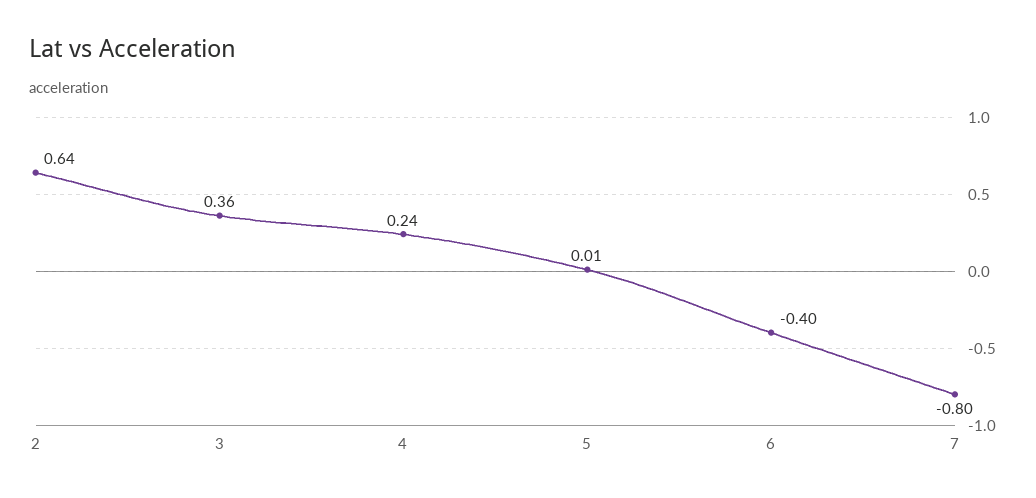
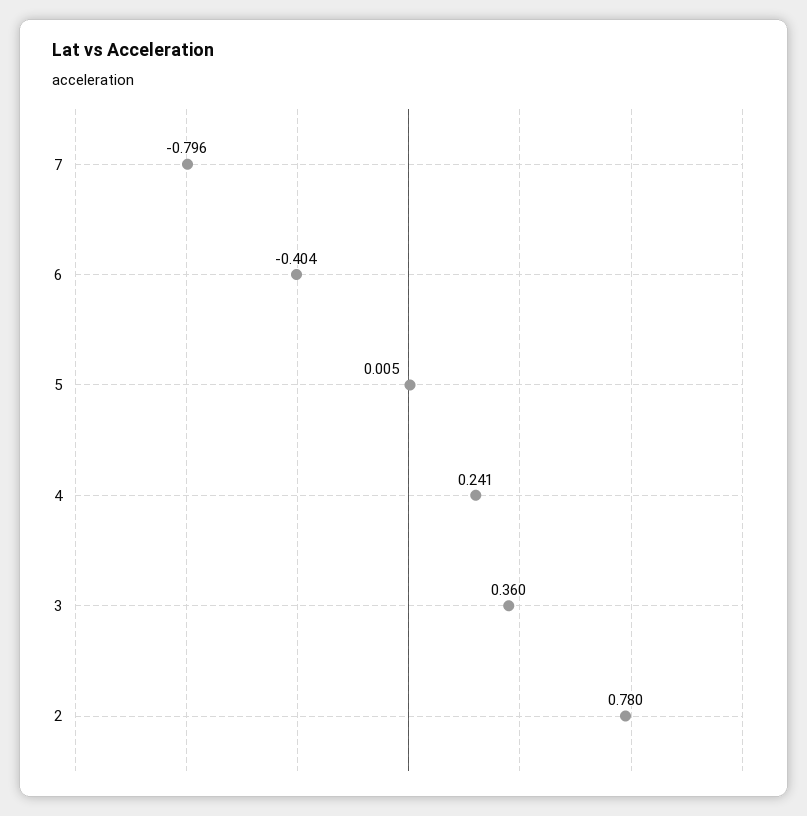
  {
-   "2": 0.64,
+   "2": 0.78,
    "3": 0.36,
    "4": 0.241,
    "5": 0.005,
    "6": -0.404,
    "7": -0.796
  }

